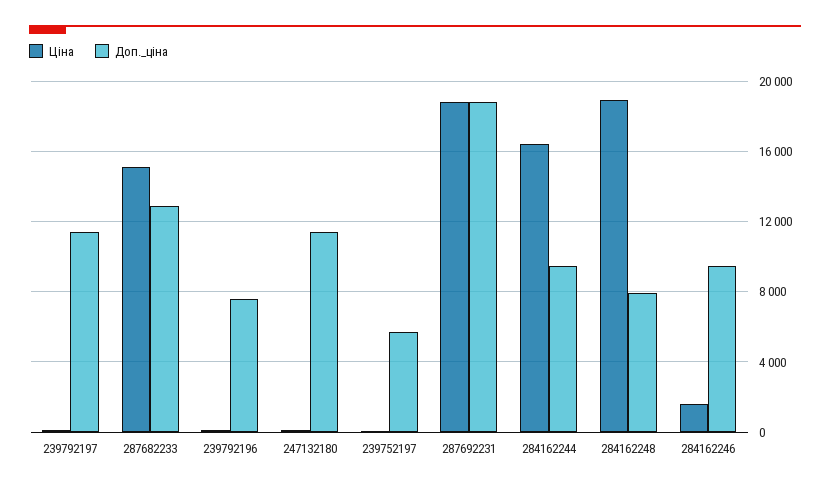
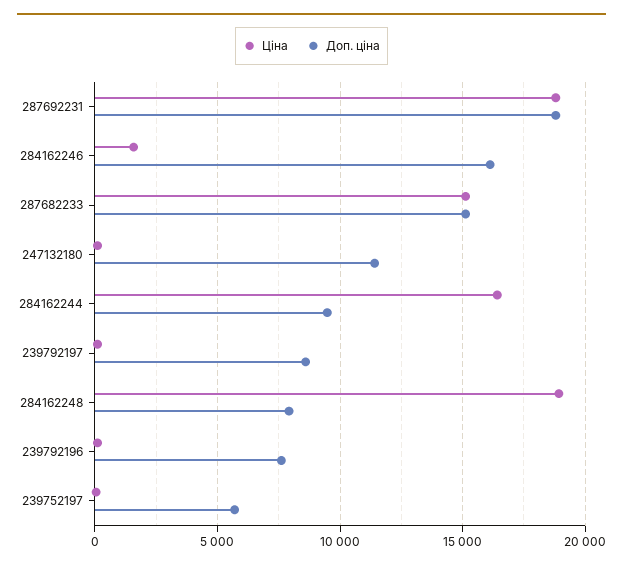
  {
    "Ціна": {
      "239792197": 0,
      "287682233": 15000,
      "239792196": 0,
      "247132180": 0,
      "239752197": 0,
      "287692231": 19000,
      "284162244": 16500,
      "284162248": 19000,
      "284162246": 1500
    },
    "Доп._ціна": {
-     "239792197": 11500,
+     "239792197": 8500,
-     "287682233": 13000,
+     "287682233": 15000,
      "239792196": 7500,
      "247132180": 11500,
      "239752197": 5500,
      "287692231": 19000,
      "284162244": 9500,
      "284162248": 8000,
-     "284162246": 9500
+     "284162246": 16000
    }
  }

